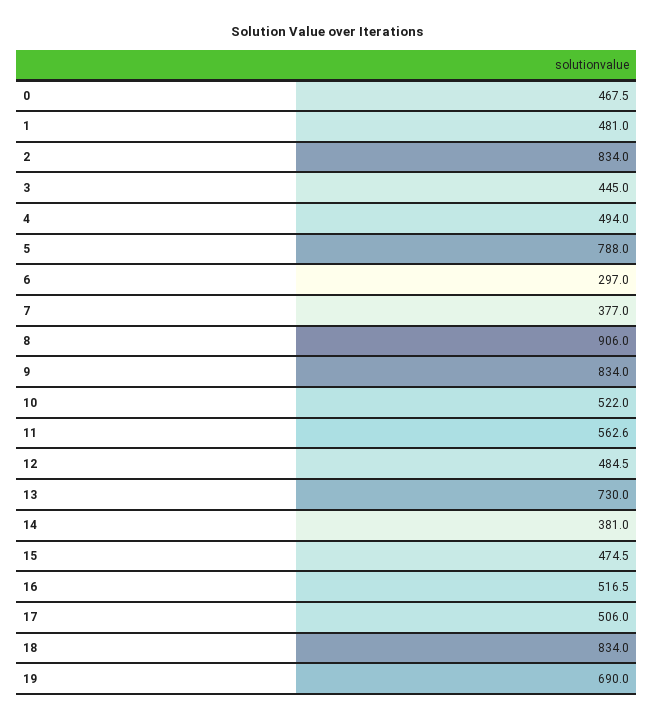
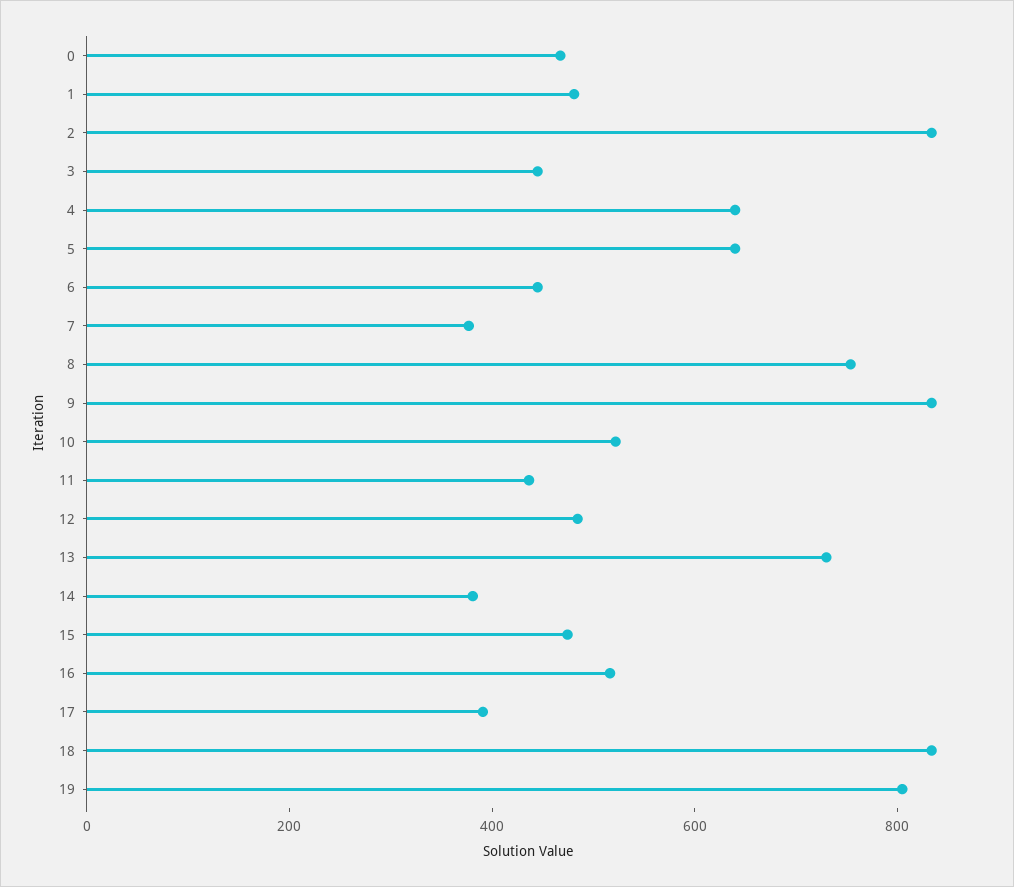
  {
    "0": 467.5,
    "1": 481,
    "2": 834,
    "3": 445,
-   "4": 494,
+   "4": 650,
-   "5": 788,
+   "5": 650,
-   "6": 297,
+   "6": 450,
    "7": 377,
-   "8": 906,
+   "8": 750,
    "9": 834,
    "10": 522,
-   "11": 562.6,
+   "11": 450,
    "12": 484.5,
    "13": 730,
    "14": 381,
    "15": 474.5,
    "16": 516.5,
-   "17": 506,
+   "17": 400,
    "18": 834,
-   "19": 690
+   "19": 800
  }

